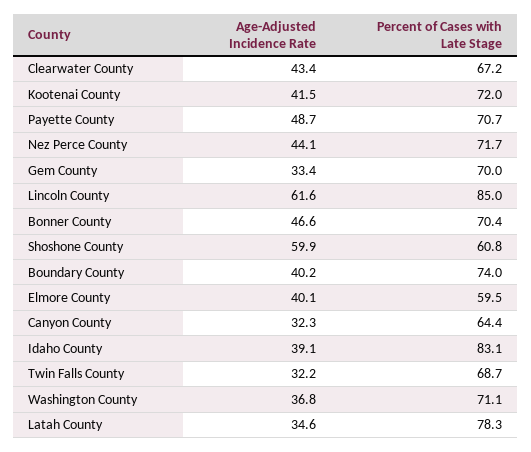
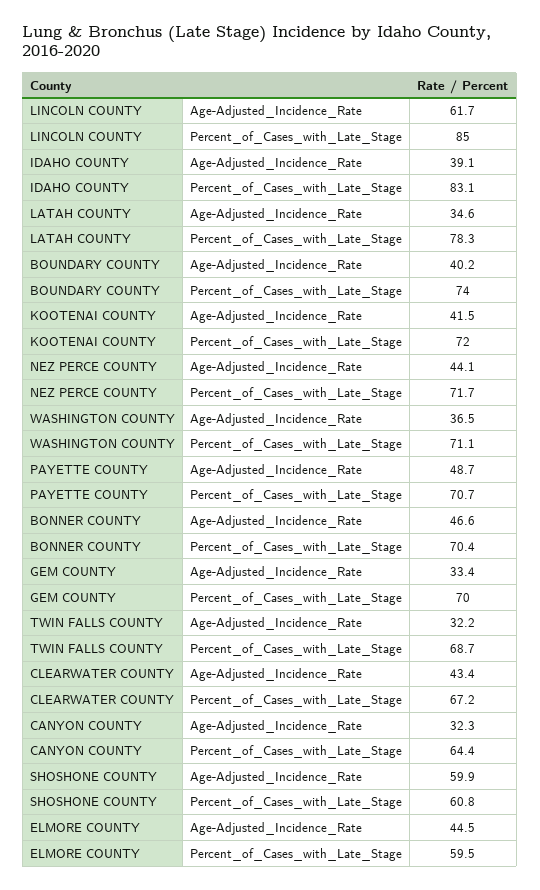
  {
    "Age-Adjusted Incidence Rate": {
      "Clearwater County": 43.4,
      "Kootenai County": 41.5,
      "Payette County": 48.7,
      "Nez Perce County": 44.1,
      "Gem County": 33.4,
-     "Lincoln County": 61.6,
+     "Lincoln County": 61.7,
      "Bonner County": 46.6,
      "Shoshone County": 59.9,
      "Boundary County": 40.2,
-     "Elmore County": 40.1,
+     "Elmore County": 44.5,
      "Canyon County": 32.3,
      "Idaho County": 39.1,
      "Twin Falls County": 32.2,
-     "Washington County": 36.8,
+     "Washington County": 36.5,
      "Latah County": 34.6
    },
    "Percent of Cases with Late Stage": {
      "Clearwater County": 67.2,
      "Kootenai County": 72,
      "Payette County": 70.7,
      "Nez Perce County": 71.7,
      "Gem County": 70,
      "Lincoln County": 85,
      "Bonner County": 70.4,
      "Shoshone County": 60.8,
      "Boundary County": 74,
      "Elmore County": 59.5,
      "Canyon County": 64.4,
      "Idaho County": 83.1,
      "Twin Falls County": 68.7,
      "Washington County": 71.1,
      "Latah County": 78.3
    }
  }

